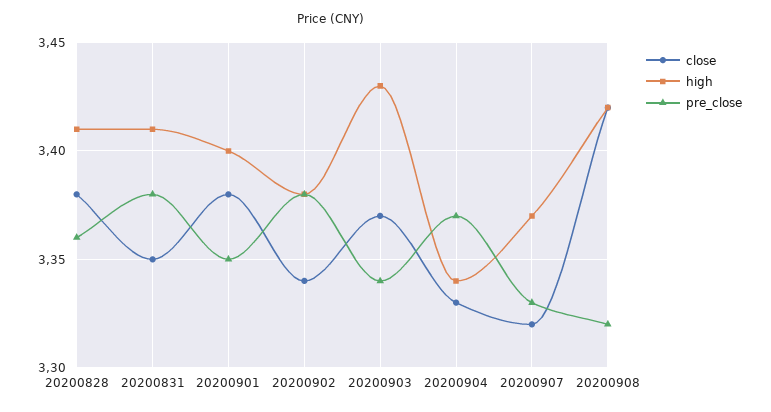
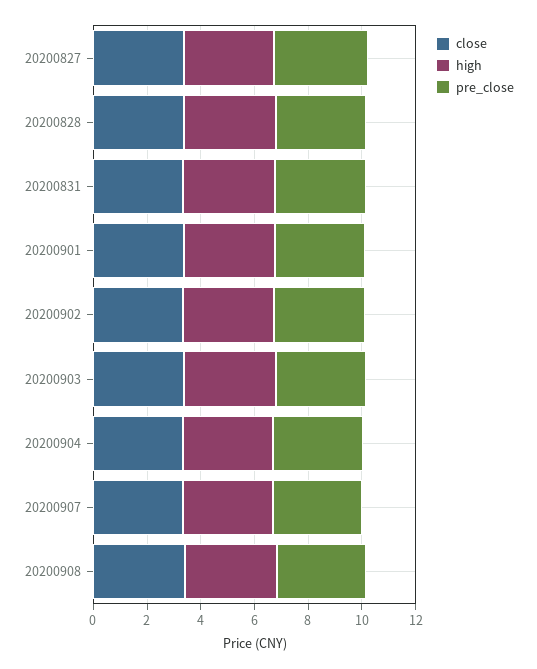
  {
    "close": {
      "20200828": 3.38,
      "20200831": 3.35,
      "20200901": 3.38,
      "20200902": 3.34,
      "20200903": 3.37,
      "20200904": 3.33,
      "20200907": 3.32,
-     "20200908": 3.42
+     "20200908": 3.42,
+     "20200827": 3.5
    },
    "high": {
      "20200828": 3.41,
      "20200831": 3.41,
      "20200901": 3.4,
      "20200902": 3.38,
      "20200903": 3.43,
      "20200904": 3.34,
      "20200907": 3.37,
-     "20200908": 3.42
+     "20200908": 3.42,
+     "20200827": 3.5
    },
    "pre_close": {
      "20200828": 3.36,
      "20200831": 3.38,
      "20200901": 3.35,
      "20200902": 3.38,
      "20200903": 3.34,
      "20200904": 3.37,
      "20200907": 3.33,
-     "20200908": 3.32
+     "20200908": 3.32,
+     "20200827": 3.5
    }
  }

